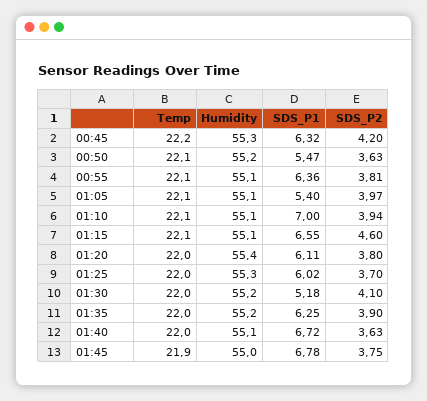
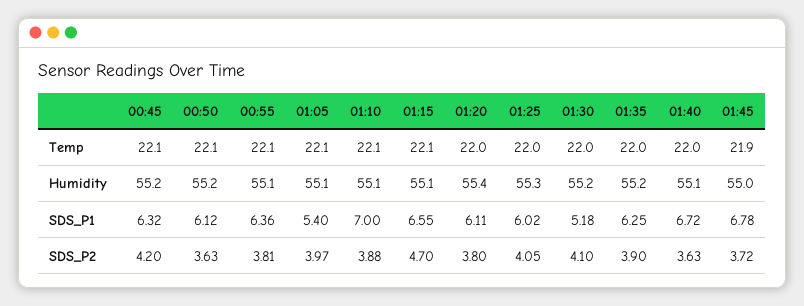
  {
    "Temp": {
-     "00:45": 22.2,
+     "00:45": 22.1,
      "00:50": 22.1,
      "00:55": 22.1,
      "01:05": 22.1,
      "01:10": 22.1,
      "01:15": 22.1,
      "01:20": 22,
      "01:25": 22,
      "01:30": 22,
      "01:35": 22,
      "01:40": 22,
      "01:45": 21.9
    },
    "Humidity": {
-     "00:45": 55.3,
+     "00:45": 55.2,
      "00:50": 55.2,
      "00:55": 55.1,
      "01:05": 55.1,
      "01:10": 55.1,
      "01:15": 55.1,
      "01:20": 55.4,
      "01:25": 55.3,
      "01:30": 55.2,
      "01:35": 55.2,
      "01:40": 55.1,
      "01:45": 55
    },
    "SDS_P1": {
      "00:45": 6.32,
-     "00:50": 5.47,
+     "00:50": 6.12,
      "00:55": 6.36,
      "01:05": 5.4,
      "01:10": 7,
      "01:15": 6.55,
      "01:20": 6.11,
      "01:25": 6.02,
      "01:30": 5.18,
      "01:35": 6.25,
      "01:40": 6.72,
      "01:45": 6.78
    },
    "SDS_P2": {
      "00:45": 4.2,
      "00:50": 3.63,
      "00:55": 3.81,
      "01:05": 3.97,
-     "01:10": 3.94,
+     "01:10": 3.88,
-     "01:15": 4.6,
+     "01:15": 4.7,
      "01:20": 3.8,
-     "01:25": 3.7,
+     "01:25": 4.05,
      "01:30": 4.1,
      "01:35": 3.9,
      "01:40": 3.63,
-     "01:45": 3.75
+     "01:45": 3.72
    }
  }

